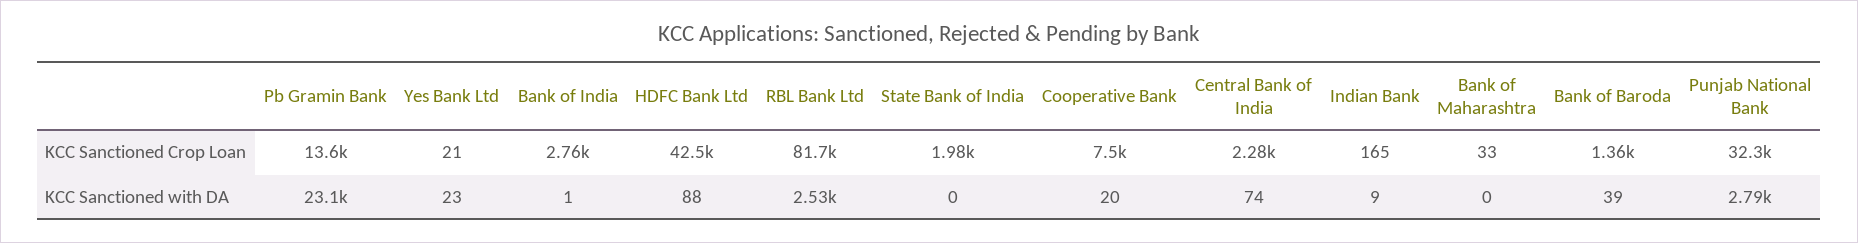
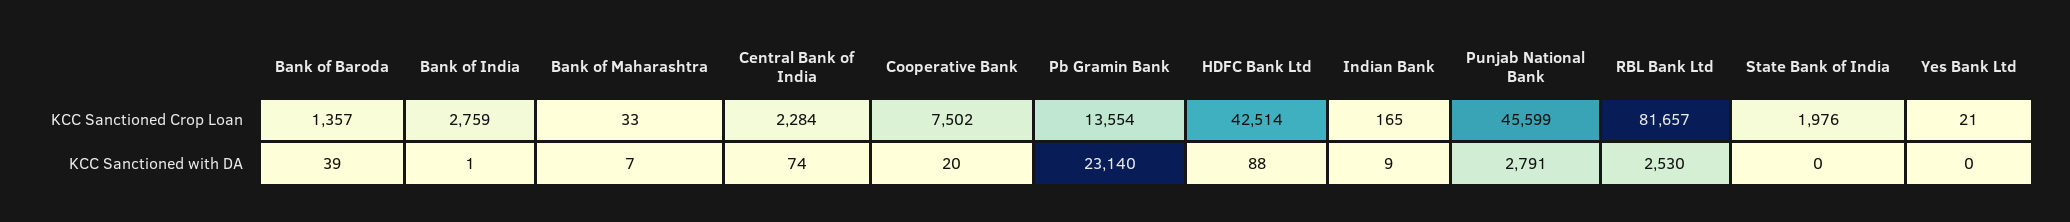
  {
    "Pb Gramin Bank": {
      "KCC Sanctioned Crop Loan": 13554,
      "KCC Sanctioned with DA": 23140
    },
    "Yes Bank Ltd": {
      "KCC Sanctioned Crop Loan": 21,
-     "KCC Sanctioned with DA": 23
+     "KCC Sanctioned with DA": 0
    },
    "Bank of India": {
      "KCC Sanctioned Crop Loan": 2759,
      "KCC Sanctioned with DA": 1
    },
    "HDFC Bank Ltd": {
      "KCC Sanctioned Crop Loan": 42514,
      "KCC Sanctioned with DA": 88
    },
    "RBL Bank Ltd": {
      "KCC Sanctioned Crop Loan": 81657,
      "KCC Sanctioned with DA": 2530
    },
    "State Bank of India": {
      "KCC Sanctioned Crop Loan": 1976,
      "KCC Sanctioned with DA": 0
    },
    "Cooperative Bank": {
      "KCC Sanctioned Crop Loan": 7502,
      "KCC Sanctioned with DA": 20
    },
    "Central Bank of India": {
      "KCC Sanctioned Crop Loan": 2284,
      "KCC Sanctioned with DA": 74
    },
    "Indian Bank": {
      "KCC Sanctioned Crop Loan": 165,
      "KCC Sanctioned with DA": 9
    },
    "Bank of Maharashtra": {
      "KCC Sanctioned Crop Loan": 33,
-     "KCC Sanctioned with DA": 0
+     "KCC Sanctioned with DA": 7
    },
    "Bank of Baroda": {
      "KCC Sanctioned Crop Loan": 1357,
      "KCC Sanctioned with DA": 39
    },
    "Punjab National Bank": {
-     "KCC Sanctioned Crop Loan": 32300,
+     "KCC Sanctioned Crop Loan": 45599,
      "KCC Sanctioned with DA": 2791
    }
  }

